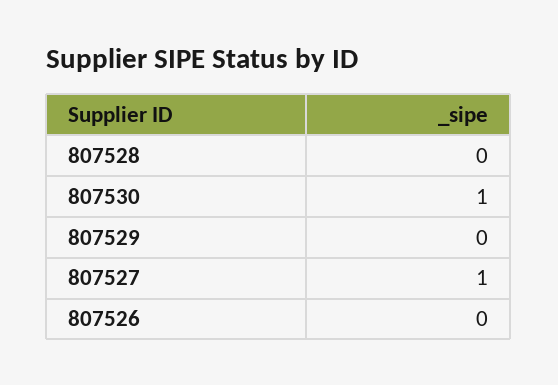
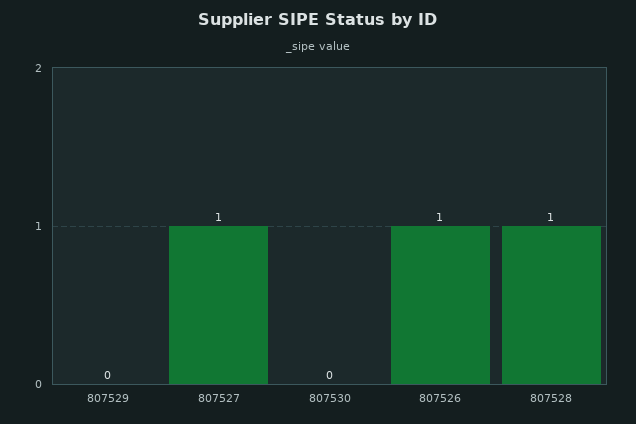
  {
-   "807528": 0,
+   "807528": 1,
-   "807530": 1,
+   "807530": 0,
    "807529": 0,
    "807527": 1,
-   "807526": 0
+   "807526": 1
  }

